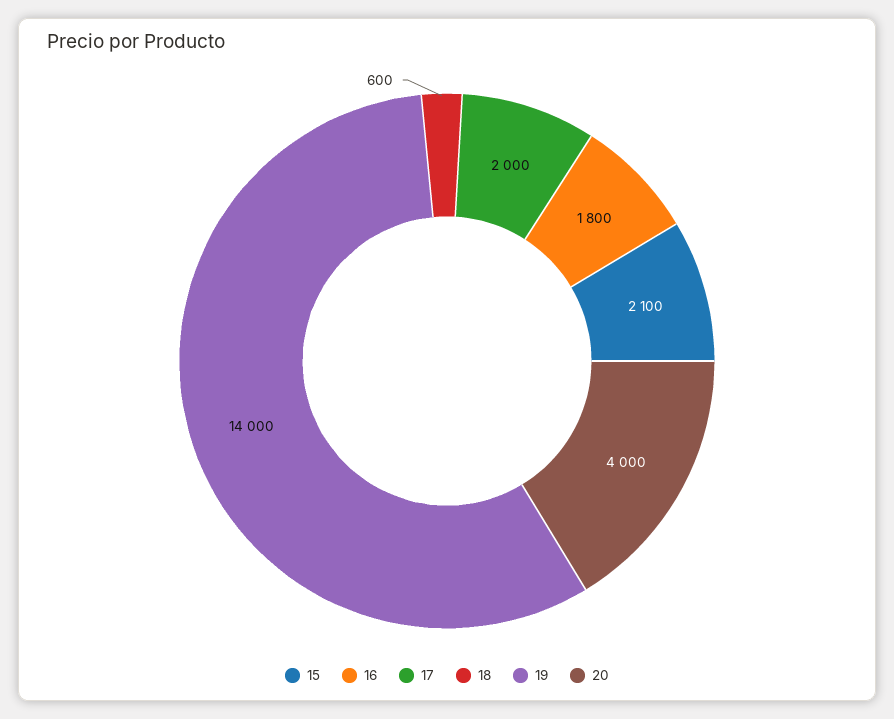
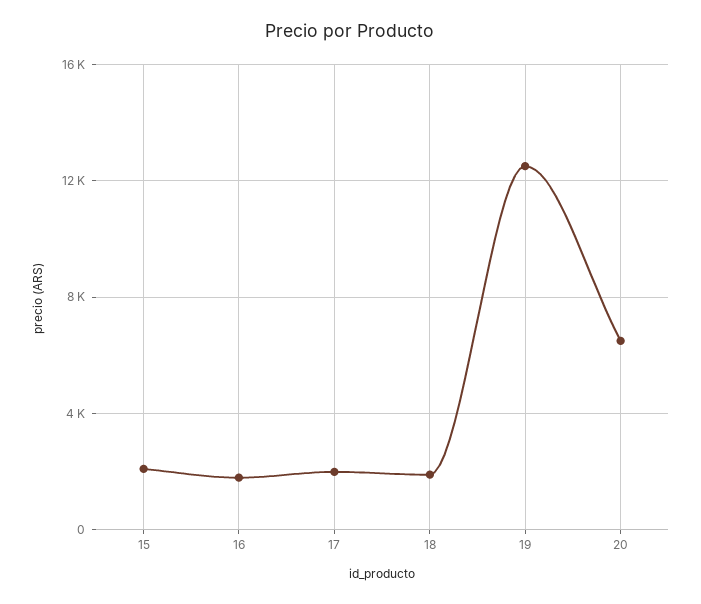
  {
    "15": 2100,
    "16": 1800,
    "17": 2000,
-   "18": 600,
+   "18": 2000,
-   "19": 14000,
+   "19": 12500,
-   "20": 4000
+   "20": 6500
  }

